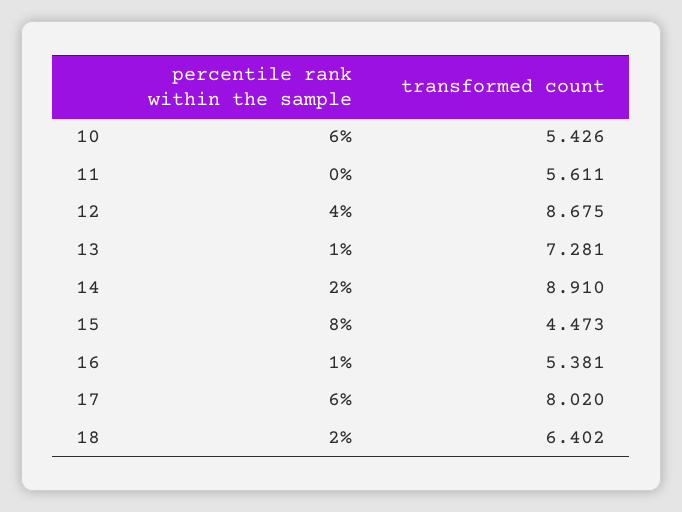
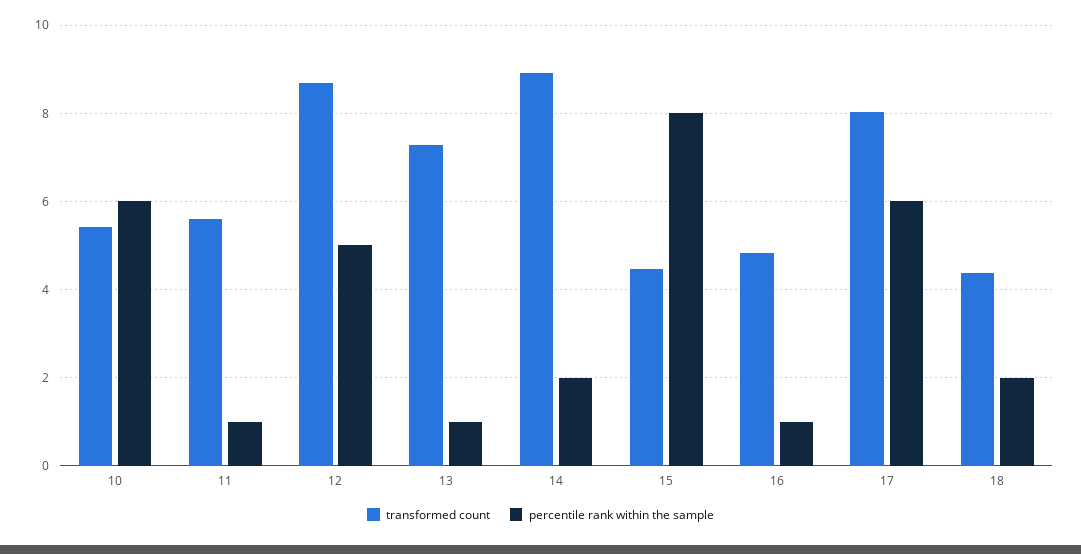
  {
    "percentile rank within the sample": {
      "10": 6,
-     "11": 0,
+     "11": 1,
-     "12": 4,
+     "12": 5,
      "13": 1,
      "14": 2,
      "15": 8,
      "16": 1,
      "17": 6,
      "18": 2
    },
    "transformed count": {
      "10": 5.426,
      "11": 5.611,
      "12": 8.675,
      "13": 7.281,
      "14": 8.91,
      "15": 4.473,
-     "16": 5.381,
+     "16": 4.8,
      "17": 8.02,
-     "18": 6.402
+     "18": 4.4
    }
  }

